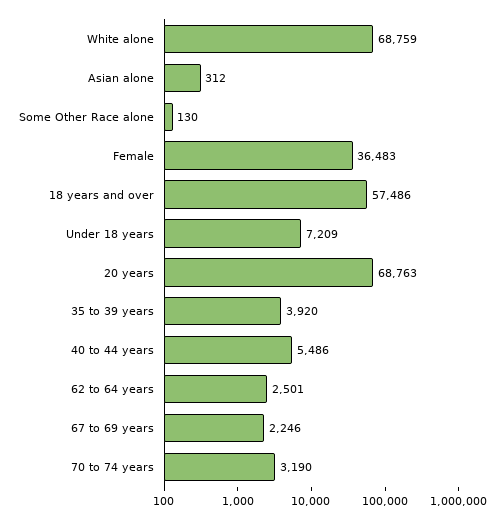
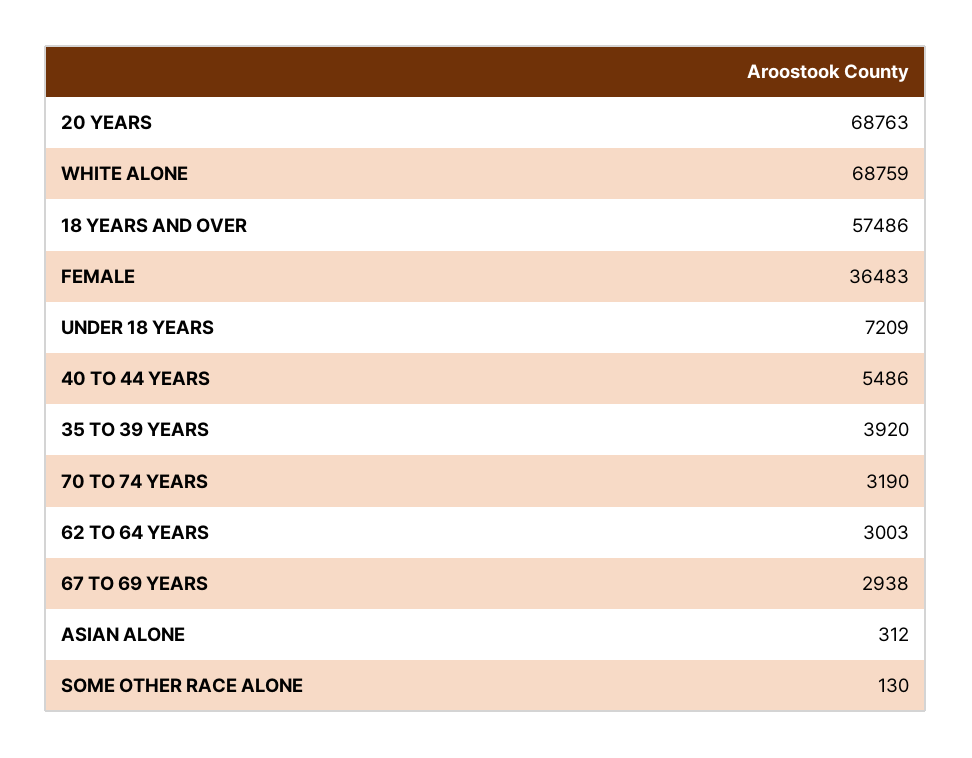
  {
    "White alone": 68759,
    "Asian alone": 312,
    "Some Other Race alone": 130,
    "Female": 36483,
    "18 years and over": 57486,
    "Under 18 years": 7209,
    "20 years": 68763,
    "35 to 39 years": 3920,
    "40 to 44 years": 5486,
-   "62 to 64 years": 2501,
+   "62 to 64 years": 3003,
-   "67 to 69 years": 2246,
+   "67 to 69 years": 2938,
    "70 to 74 years": 3190
  }

